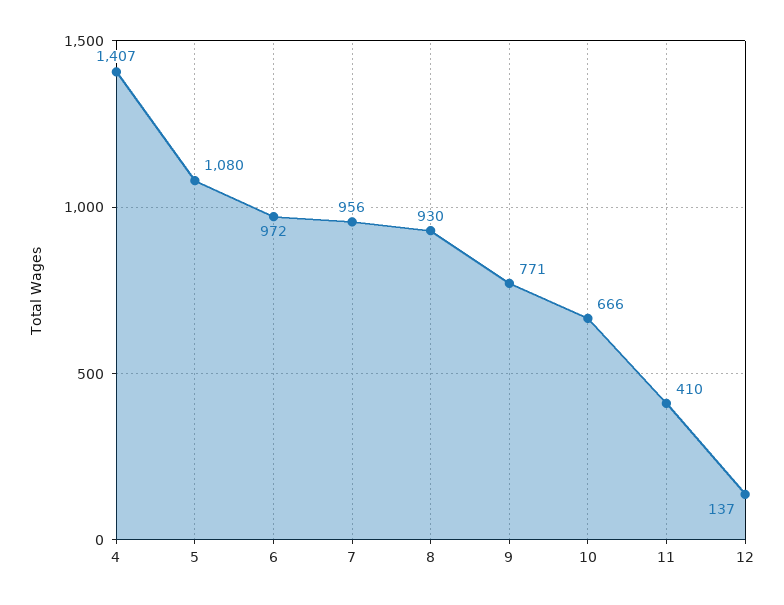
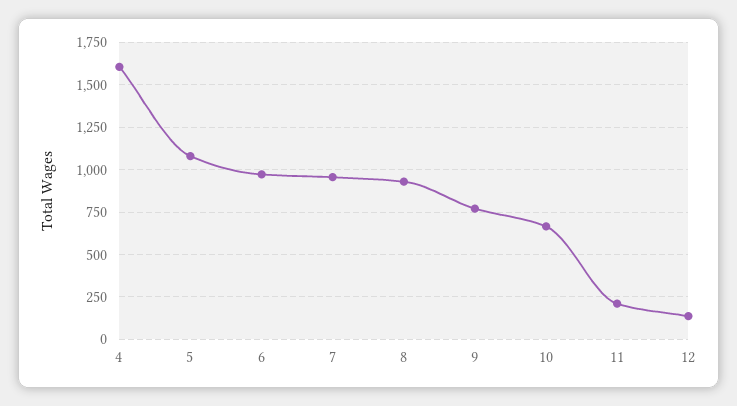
  {
-   "4": 1407,
+   "4": 1600,
    "5": 1080,
    "6": 972,
    "7": 956,
    "8": 930,
    "9": 771,
    "10": 666,
-   "11": 410,
+   "11": 200,
    "12": 137
  }

